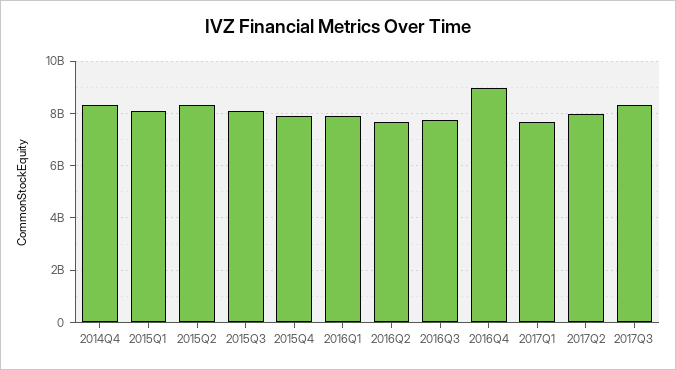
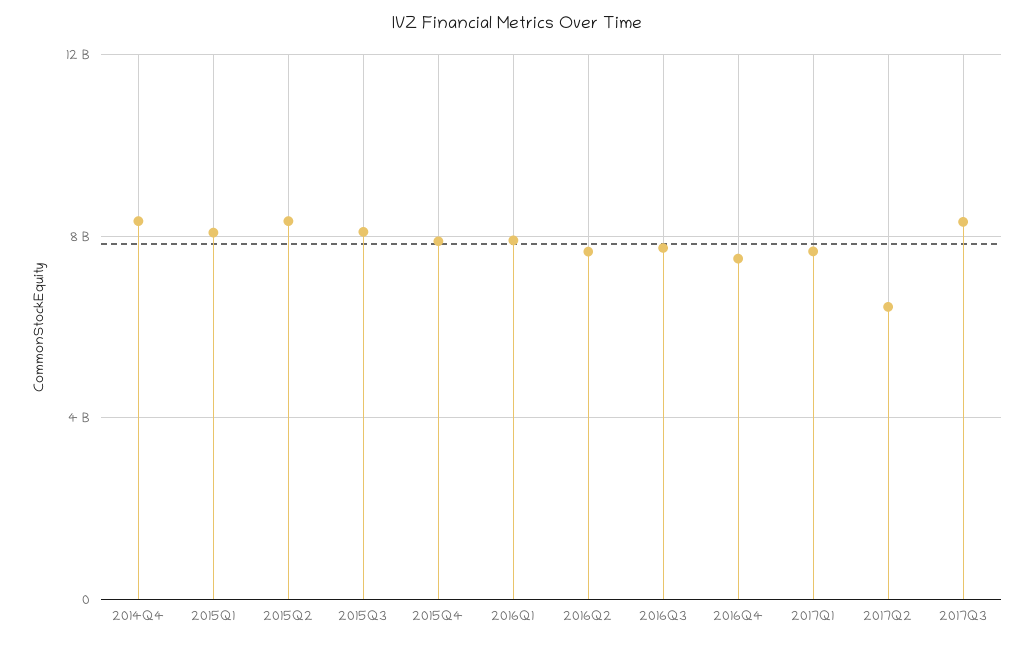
  {
    "2014Q4": 8250000000,
    "2015Q1": 8000000000,
    "2015Q2": 8250000000,
    "2015Q3": 8000000000,
    "2015Q4": 8000000000,
    "2016Q1": 8000000000,
    "2016Q2": 7750000000,
    "2016Q3": 7750000000,
-   "2016Q4": 9000000000,
+   "2016Q4": 7500000000,
    "2017Q1": 7750000000,
-   "2017Q2": 8000000000,
+   "2017Q2": 6500000000,
    "2017Q3": 8250000000
  }

